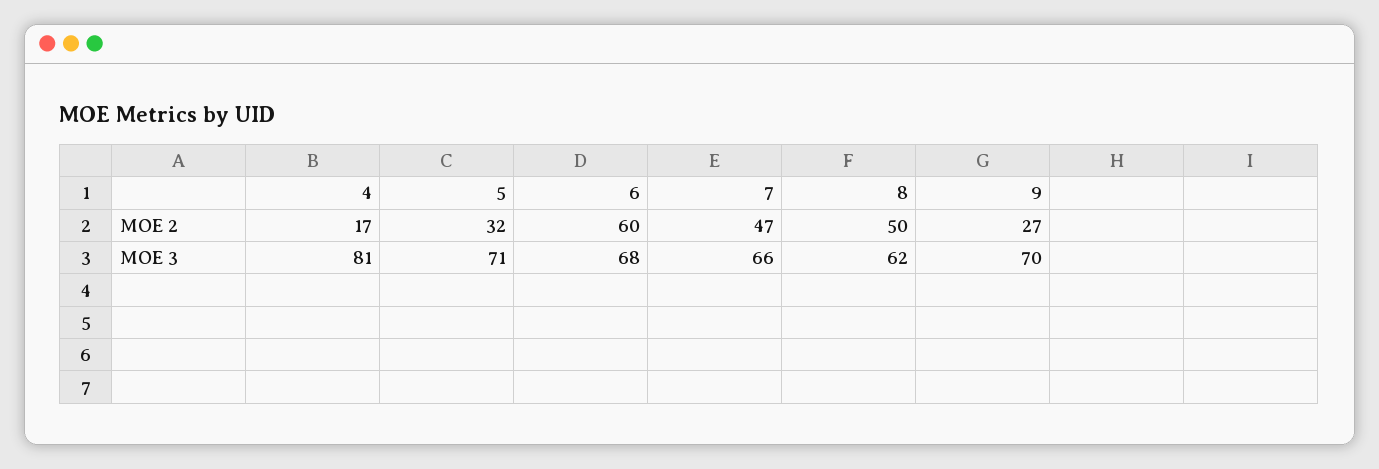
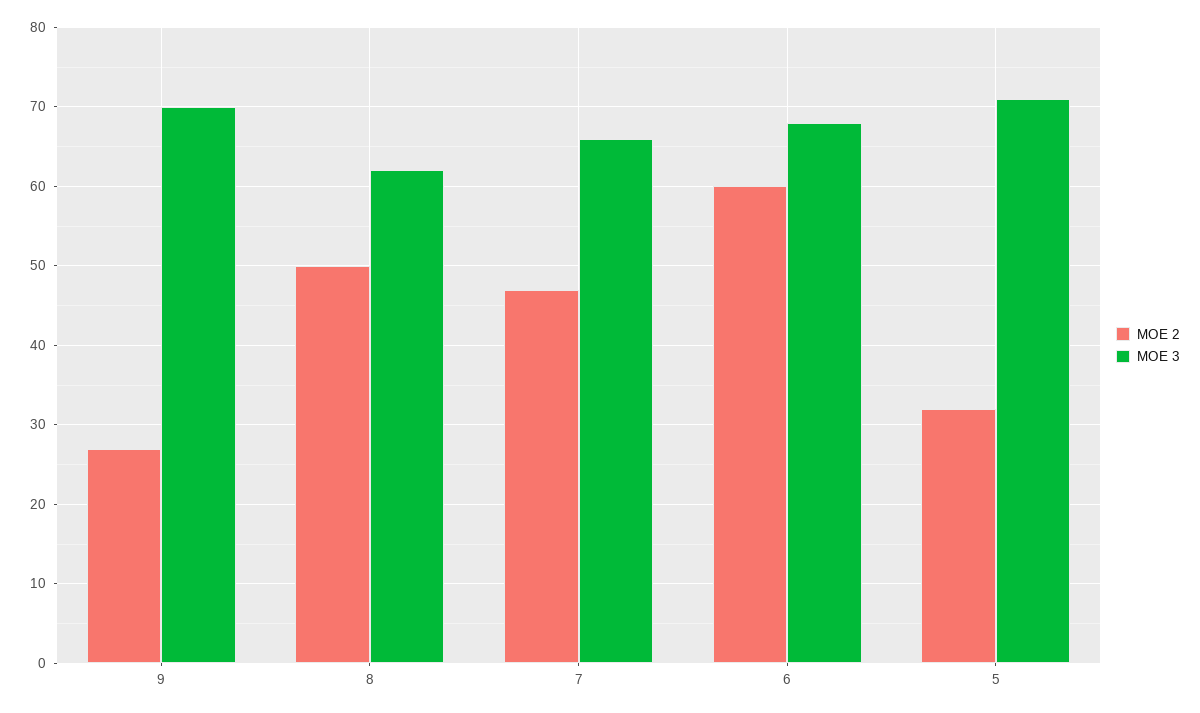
  {
    "MOE 2": {
-     "4": 17,
      "5": 32,
      "6": 60,
      "7": 47,
      "8": 50,
      "9": 27
    },
    "MOE 3": {
-     "4": 81,
      "5": 71,
      "6": 68,
      "7": 66,
      "8": 62,
      "9": 70
    }
  }

